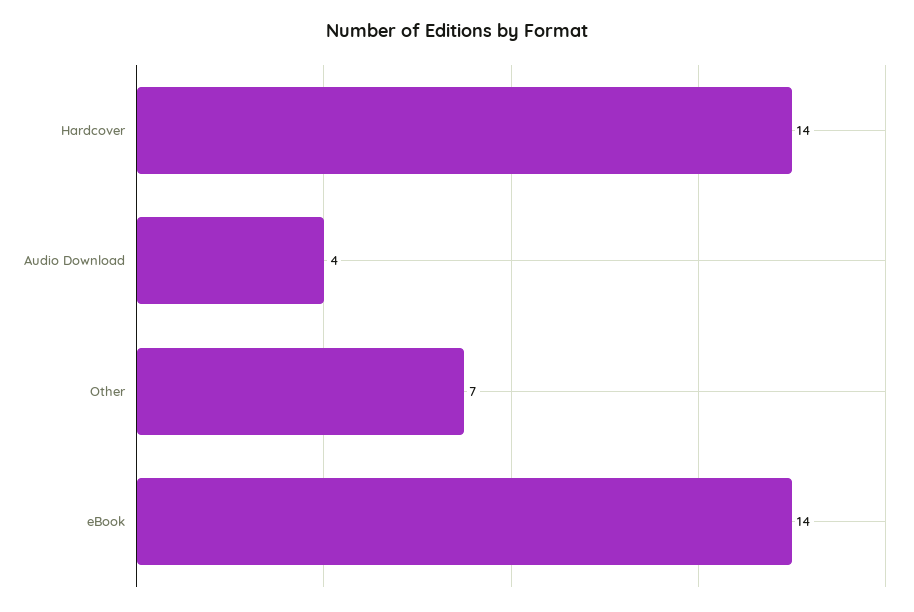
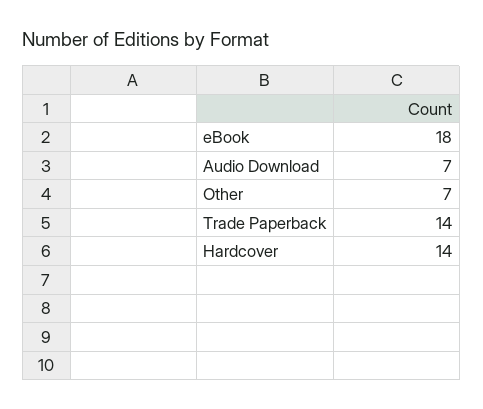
  {
    "Hardcover": 14,
-   "Audio Download": 4,
+   "Audio Download": 7,
    "Other": 7,
-   "eBook": 14
+   "eBook": 18,
+   "Trade Paperback": 14
  }

